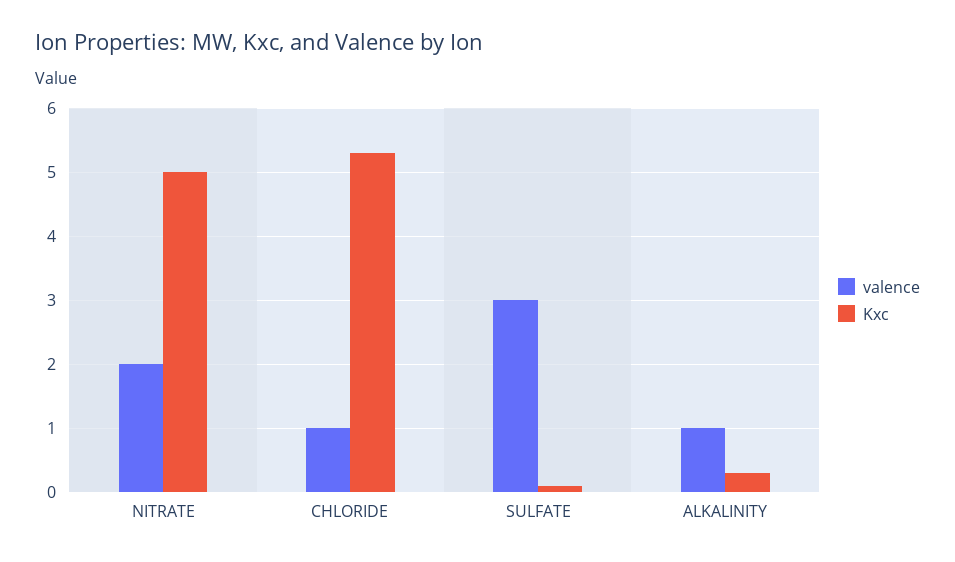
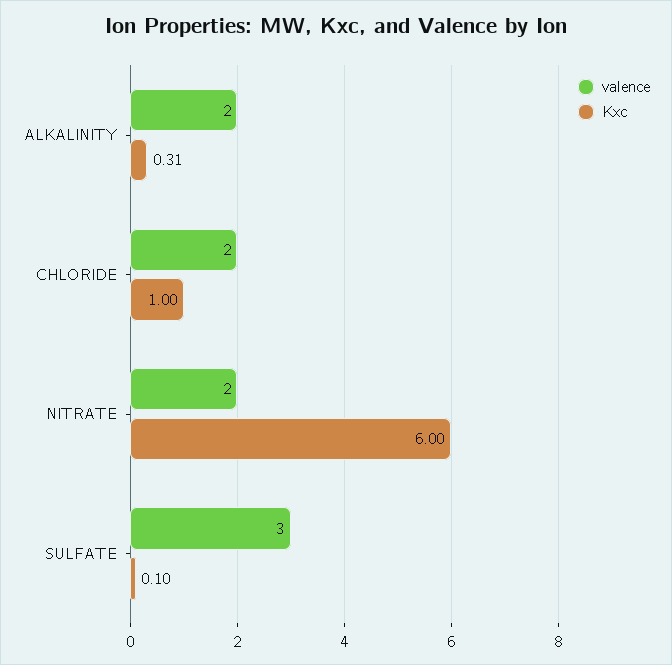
  {
    "valence": {
      "NITRATE": 2,
-     "CHLORIDE": 1,
+     "CHLORIDE": 2,
      "SULFATE": 3,
-     "ALKALINITY": 1
+     "ALKALINITY": 2
    },
    "Kxc": {
-     "NITRATE": 5,
+     "NITRATE": 6,
-     "CHLORIDE": 5.3,
+     "CHLORIDE": 1,
      "SULFATE": 0.1,
      "ALKALINITY": 0.31
    }
  }

